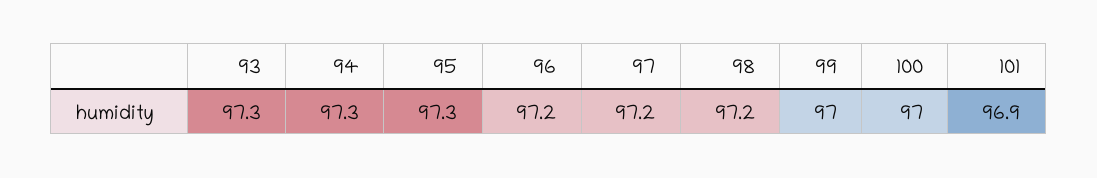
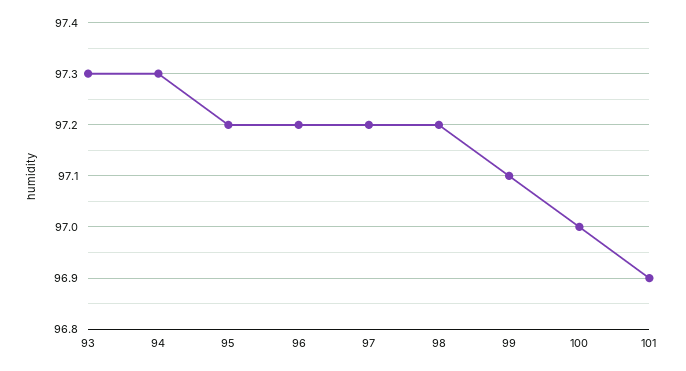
  {
    "93": 97.3,
    "94": 97.3,
-   "95": 97.3,
+   "95": 97.2,
    "96": 97.2,
    "97": 97.2,
    "98": 97.2,
-   "99": 97,
+   "99": 97.1,
    "100": 97,
    "101": 96.9
  }

